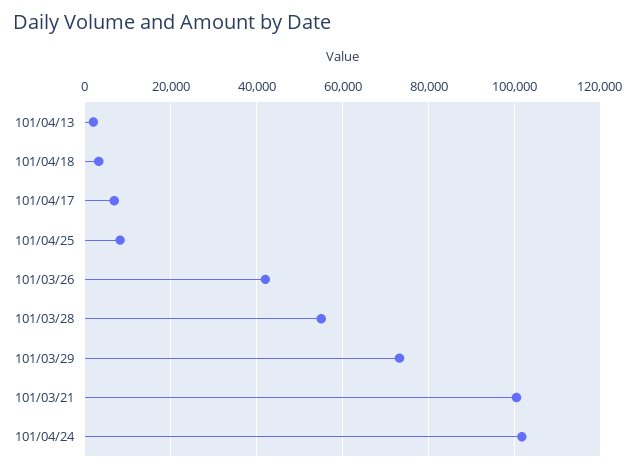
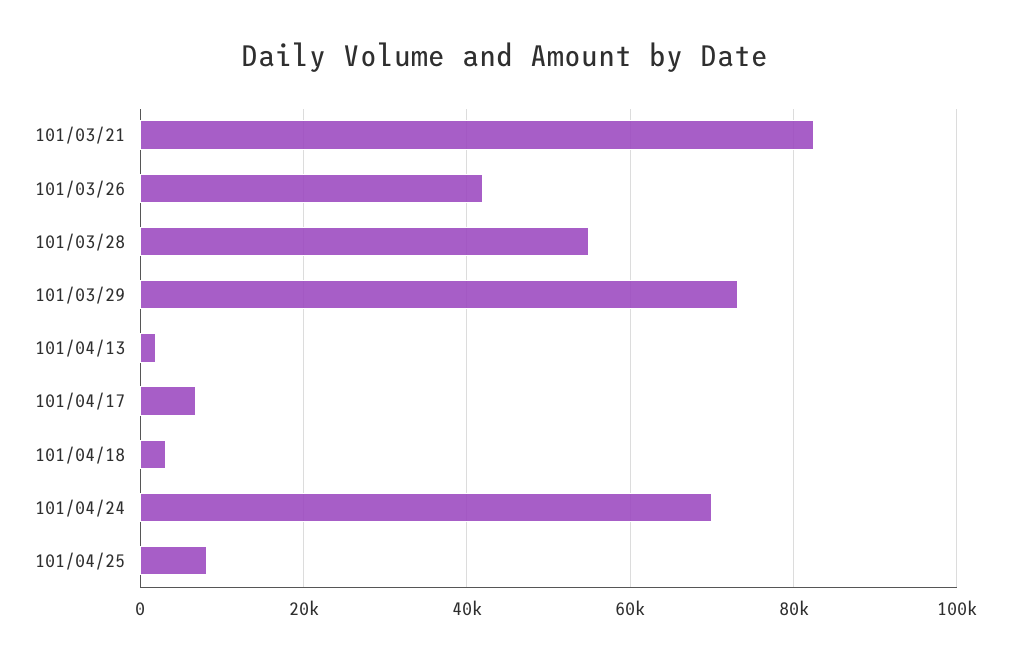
  {
    "101/04/13": 2000,
    "101/04/18": 4000,
    "101/04/17": 6000,
    "101/04/25": 8000,
    "101/03/26": 42000,
    "101/03/28": 56000,
    "101/03/29": 74000,
-   "101/03/21": 100000,
+   "101/03/21": 82000,
-   "101/04/24": 102000
+   "101/04/24": 70000
  }

